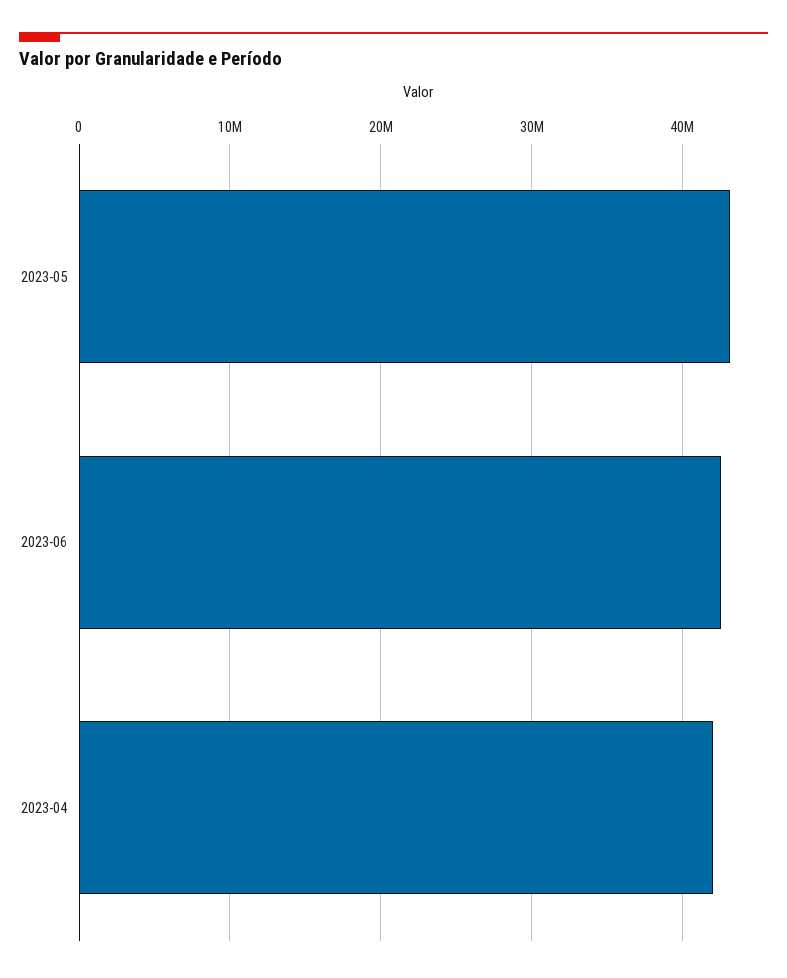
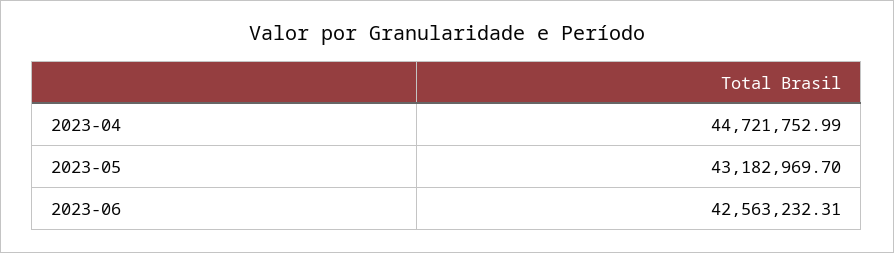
  {
    "2023-05": 43182969.7,
    "2023-06": 42563232.31,
-   "2023-04": 42000000
+   "2023-04": 44721752.99
  }

